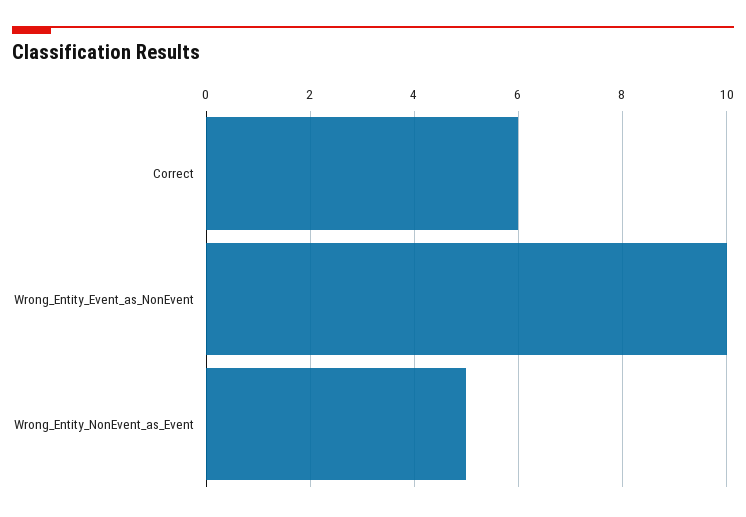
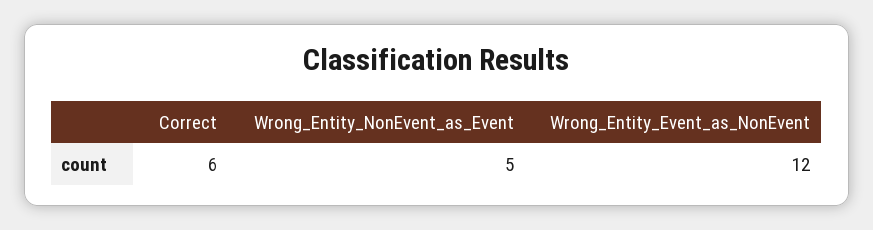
  {
    "Correct": 6,
-   "Wrong_Entity_Event_as_NonEvent": 10,
+   "Wrong_Entity_Event_as_NonEvent": 12,
    "Wrong_Entity_NonEvent_as_Event": 5
  }

